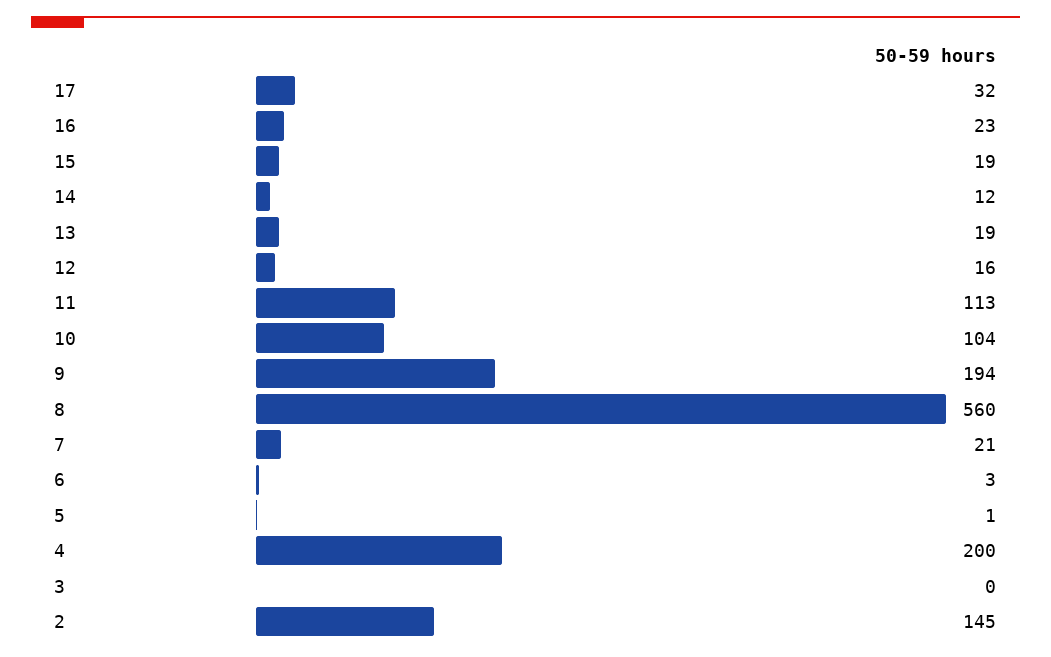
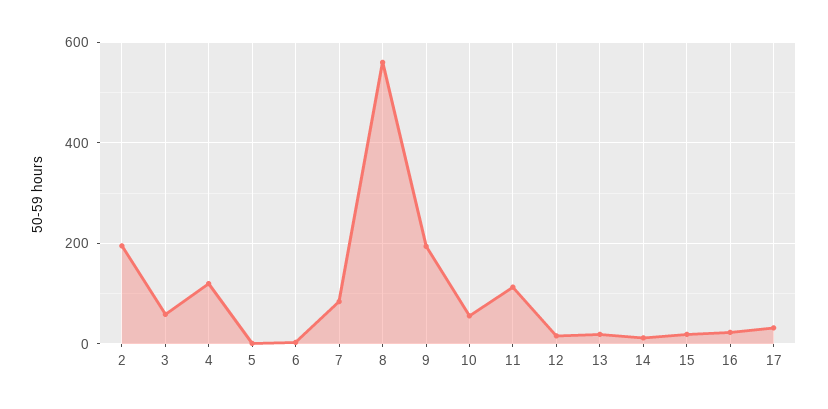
  {
    "17": 32,
    "16": 23,
    "15": 19,
    "14": 12,
    "13": 19,
    "12": 16,
    "11": 113,
-   "10": 104,
+   "10": 60,
    "9": 194,
    "8": 560,
-   "7": 21,
+   "7": 80,
    "6": 3,
    "5": 1,
-   "4": 200,
+   "4": 120,
-   "3": 0,
+   "3": 60,
-   "2": 145
+   "2": 200
  }

